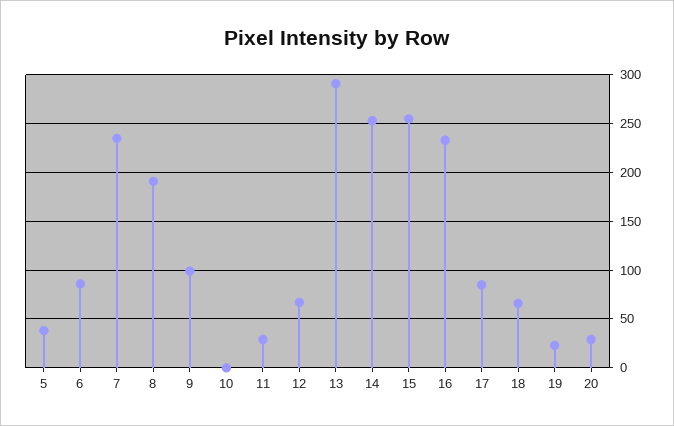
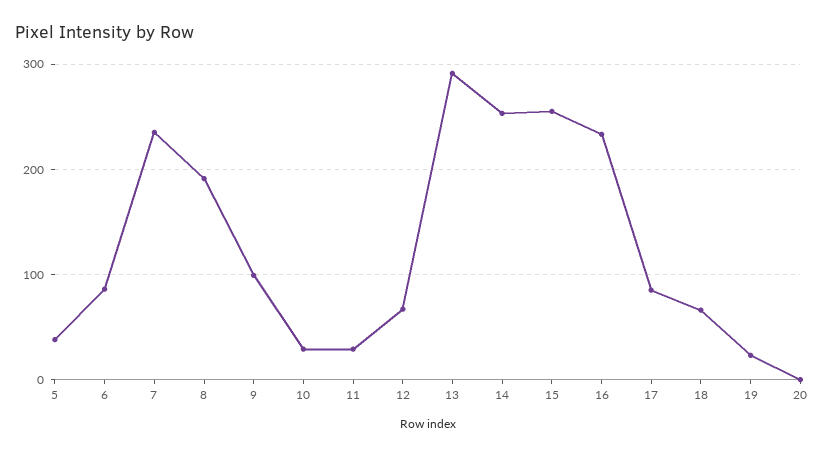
  {
    "5": 40,
    "6": 90,
    "7": 240,
    "8": 190,
    "9": 100,
-   "10": 0,
+   "10": 30,
    "11": 30,
    "12": 70,
    "13": 290,
    "14": 250,
    "15": 260,
    "16": 230,
    "17": 90,
    "18": 70,
    "19": 20,
-   "20": 30
+   "20": 0
  }

